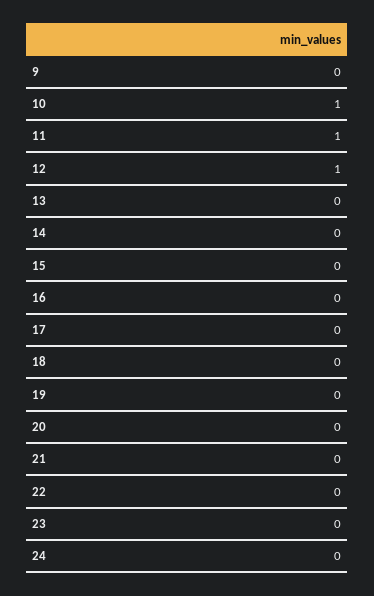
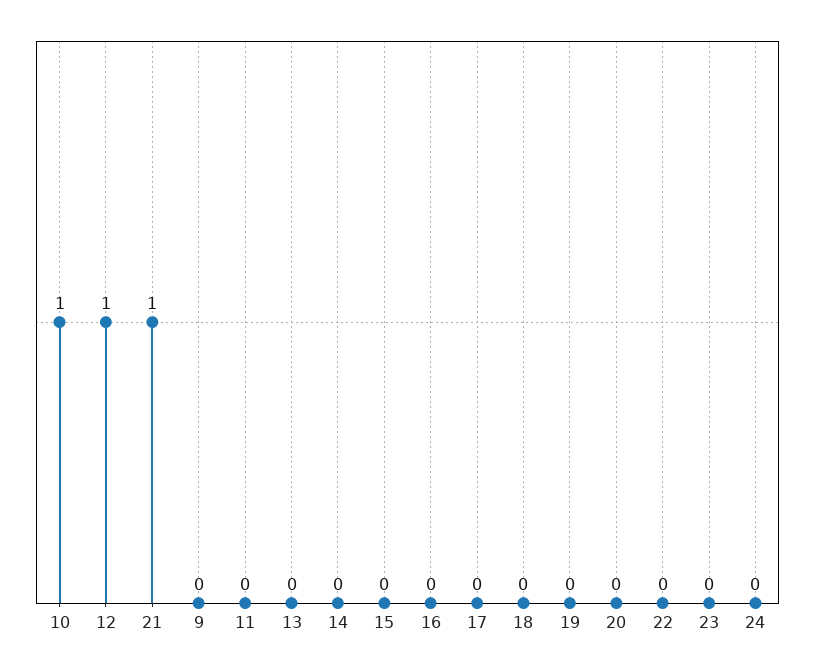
  {
    "9": 0,
    "10": 1,
-   "11": 1,
+   "11": 0,
    "12": 1,
    "13": 0,
    "14": 0,
    "15": 0,
    "16": 0,
    "17": 0,
    "18": 0,
    "19": 0,
    "20": 0,
-   "21": 0,
+   "21": 1,
    "22": 0,
    "23": 0,
    "24": 0
  }

